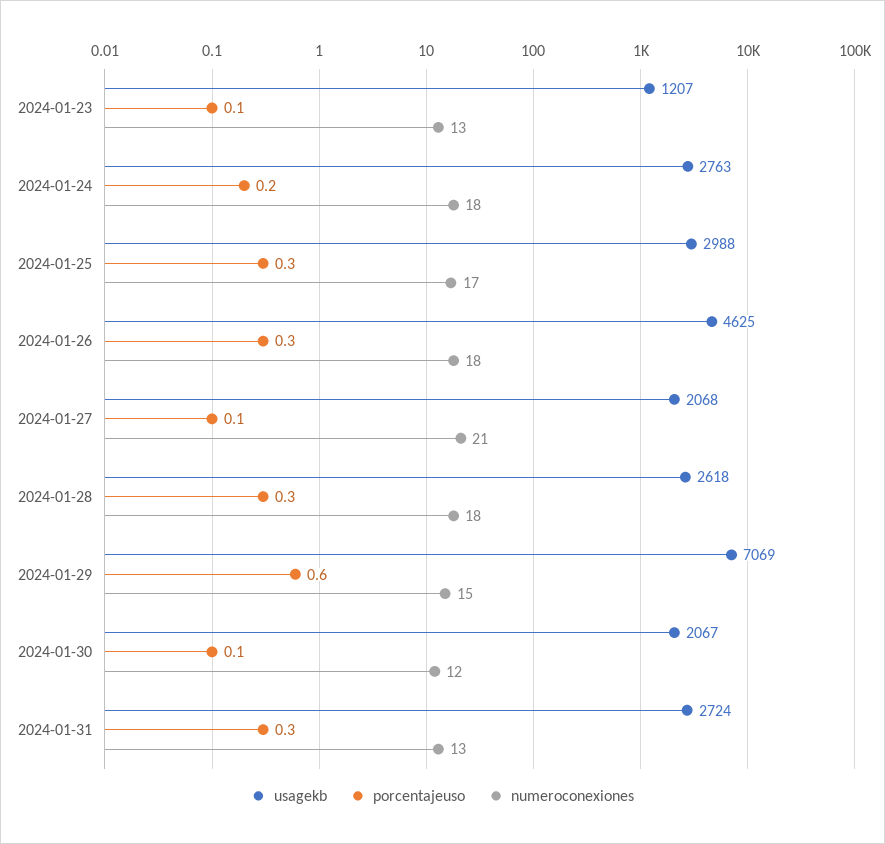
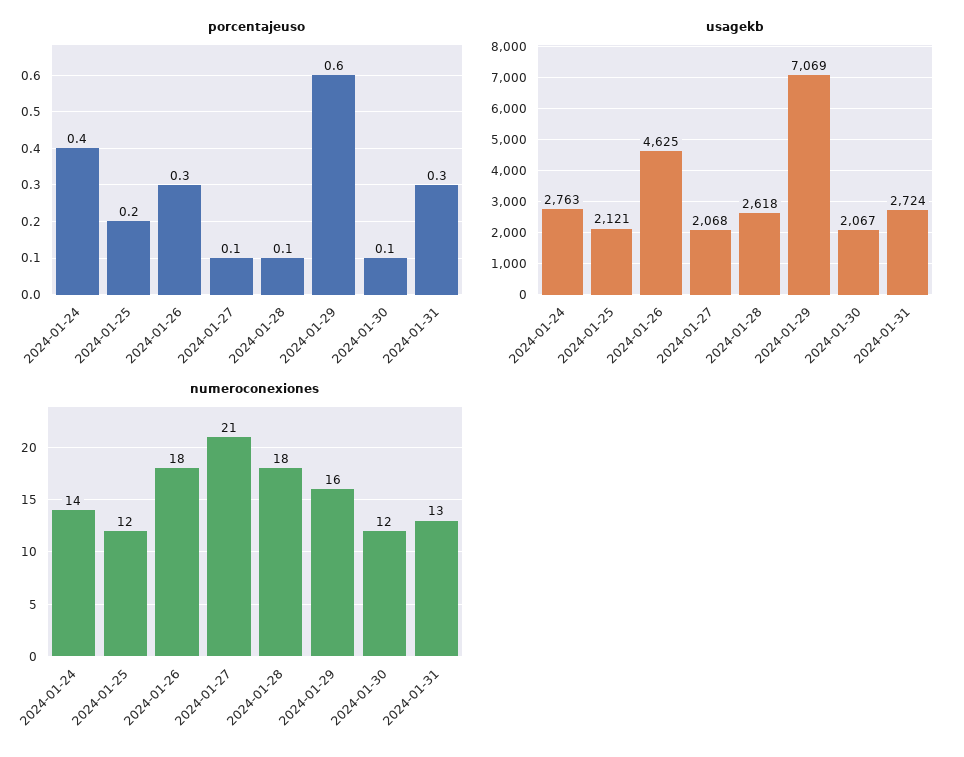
  {
    "usagekb": {
-     "2024-01-23": 1207,
      "2024-01-24": 2763,
-     "2024-01-25": 2988,
+     "2024-01-25": 2121,
      "2024-01-26": 4625,
      "2024-01-27": 2068,
      "2024-01-28": 2618,
      "2024-01-29": 7069,
      "2024-01-30": 2067,
      "2024-01-31": 2724
    },
    "porcentajeuso": {
-     "2024-01-23": 0.1,
-     "2024-01-24": 0.2,
+     "2024-01-24": 0.4,
-     "2024-01-25": 0.3,
+     "2024-01-25": 0.2,
      "2024-01-26": 0.3,
      "2024-01-27": 0.1,
-     "2024-01-28": 0.3,
+     "2024-01-28": 0.1,
      "2024-01-29": 0.6,
      "2024-01-30": 0.1,
      "2024-01-31": 0.3
    },
    "numeroconexiones": {
-     "2024-01-23": 13,
-     "2024-01-24": 18,
+     "2024-01-24": 14,
-     "2024-01-25": 17,
+     "2024-01-25": 12,
      "2024-01-26": 18,
      "2024-01-27": 21,
      "2024-01-28": 18,
-     "2024-01-29": 15,
+     "2024-01-29": 16,
      "2024-01-30": 12,
      "2024-01-31": 13
    }
  }

